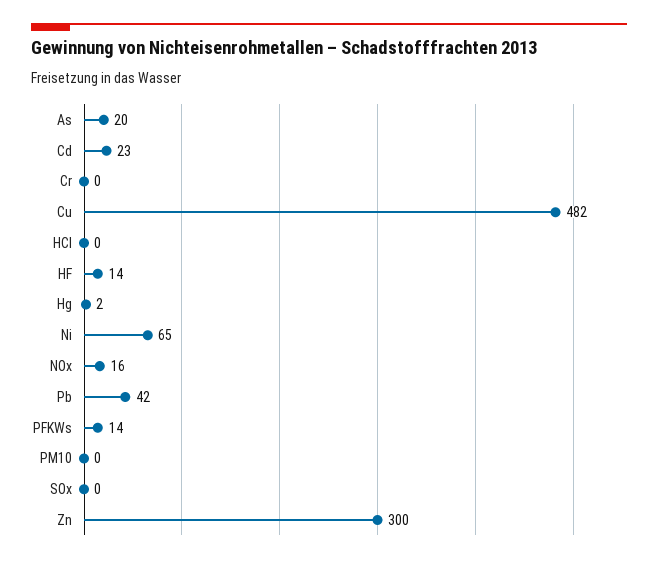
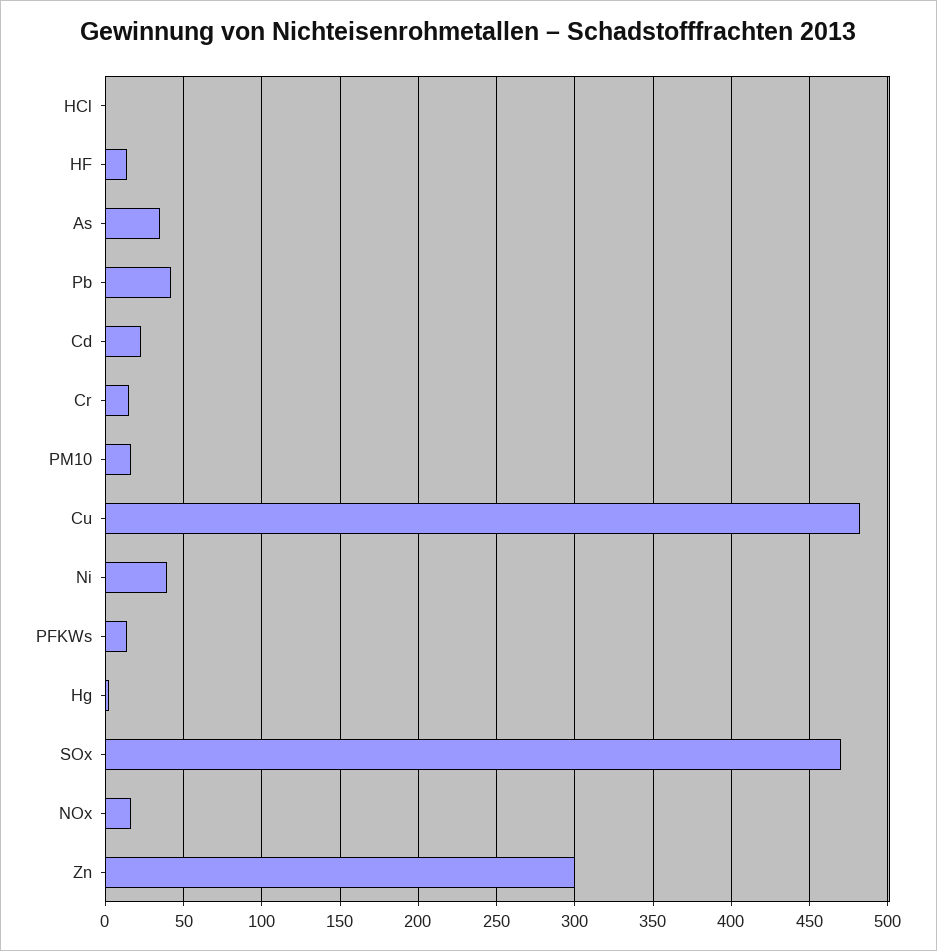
  {
-   "As": 20,
+   "As": 35,
    "Cd": 23,
-   "Cr": 0,
+   "Cr": 15,
    "Cu": 482,
    "HCl": 0,
    "HF": 14,
    "Hg": 2,
-   "Ni": 65,
+   "Ni": 40,
    "NOx": 16,
    "Pb": 42,
    "PFKWs": 14,
-   "PM10": 0,
+   "PM10": 15,
-   "SOx": 0,
+   "SOx": 470,
    "Zn": 300
  }

